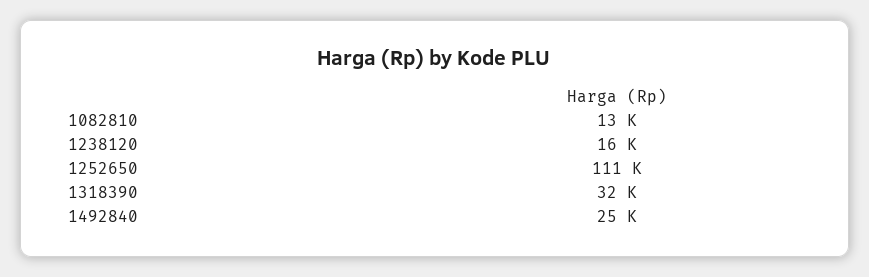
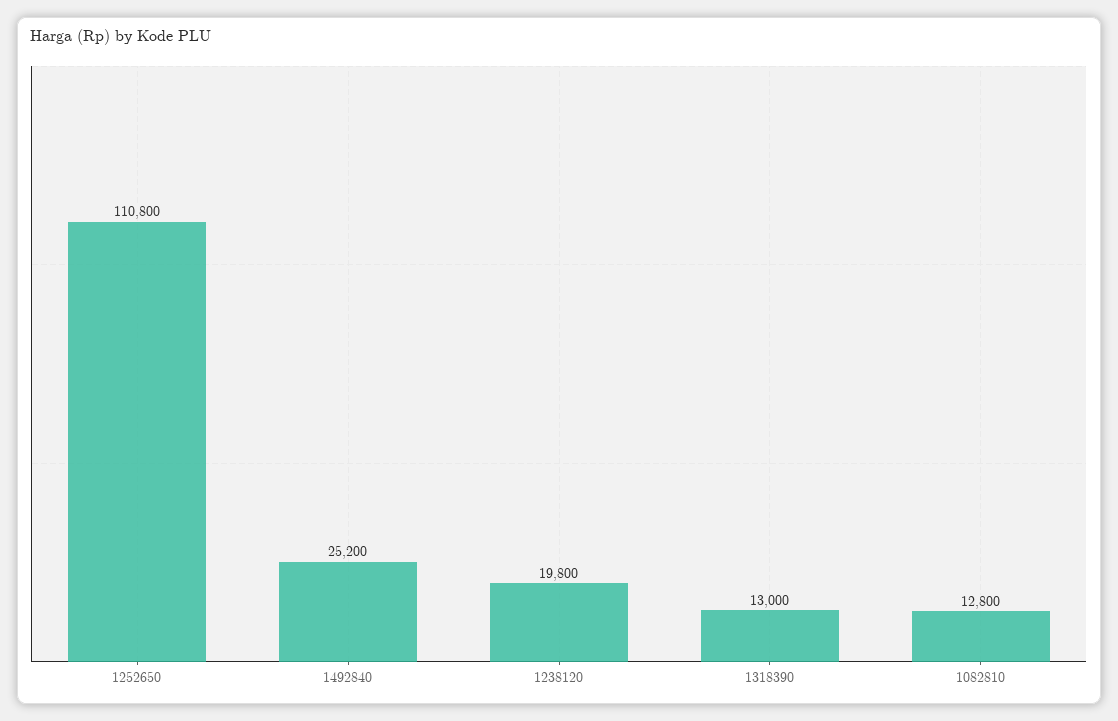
  {
    "1082810": 12800,
-   "1238120": 16000,
+   "1238120": 19800,
    "1252650": 110800,
-   "1318390": 32000,
+   "1318390": 13000,
    "1492840": 25200
  }

